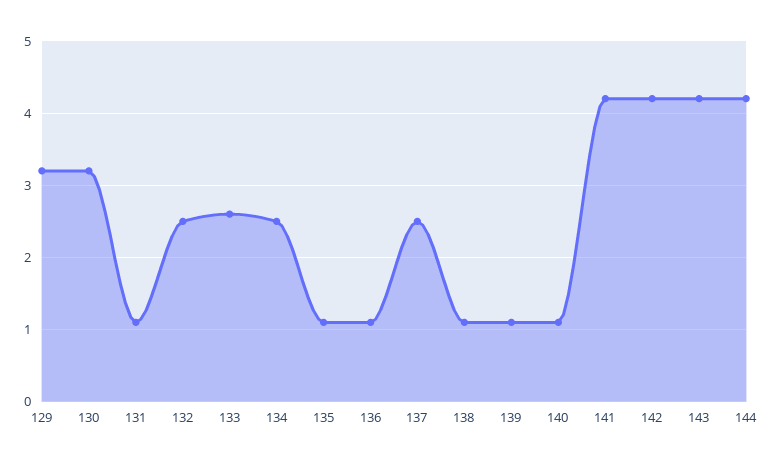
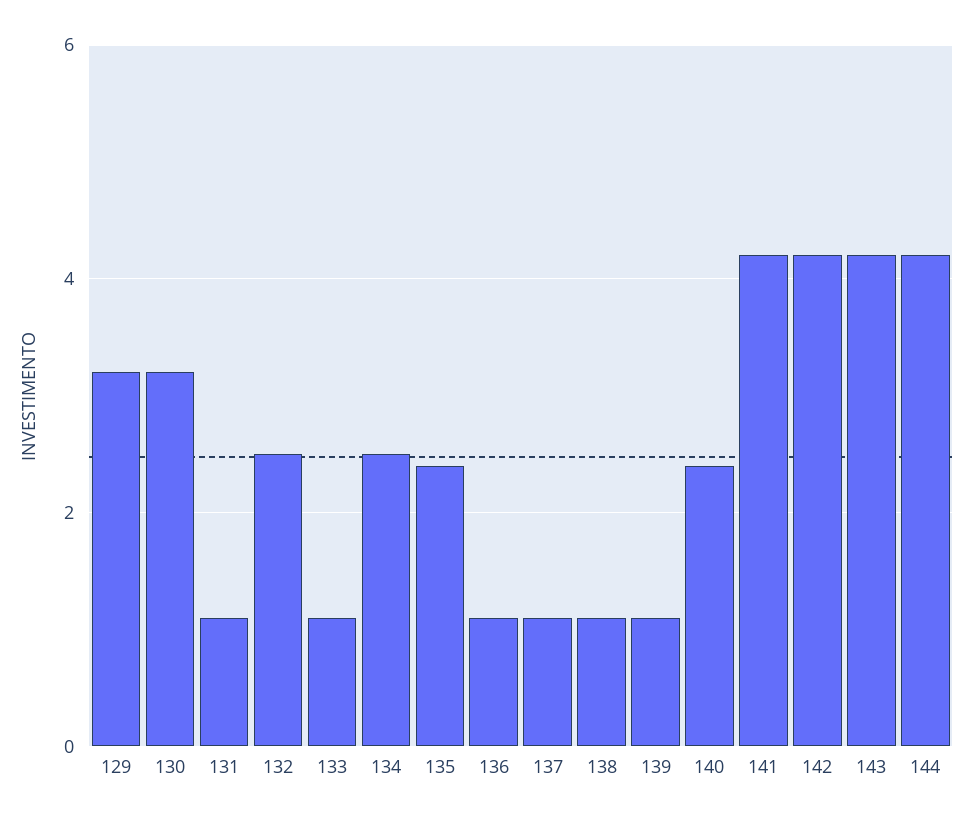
  {
    "129": 3.2,
    "130": 3.2,
    "131": 1.1,
    "132": 2.5,
-   "133": 2.6,
+   "133": 1,
    "134": 2.5,
-   "135": 1.1,
+   "135": 2.5,
    "136": 1.1,
-   "137": 2.5,
+   "137": 1,
    "138": 1.1,
    "139": 1.1,
-   "140": 1.1,
+   "140": 2.5,
    "141": 4.2,
    "142": 4.2,
    "143": 4.2,
    "144": 4.2
  }

